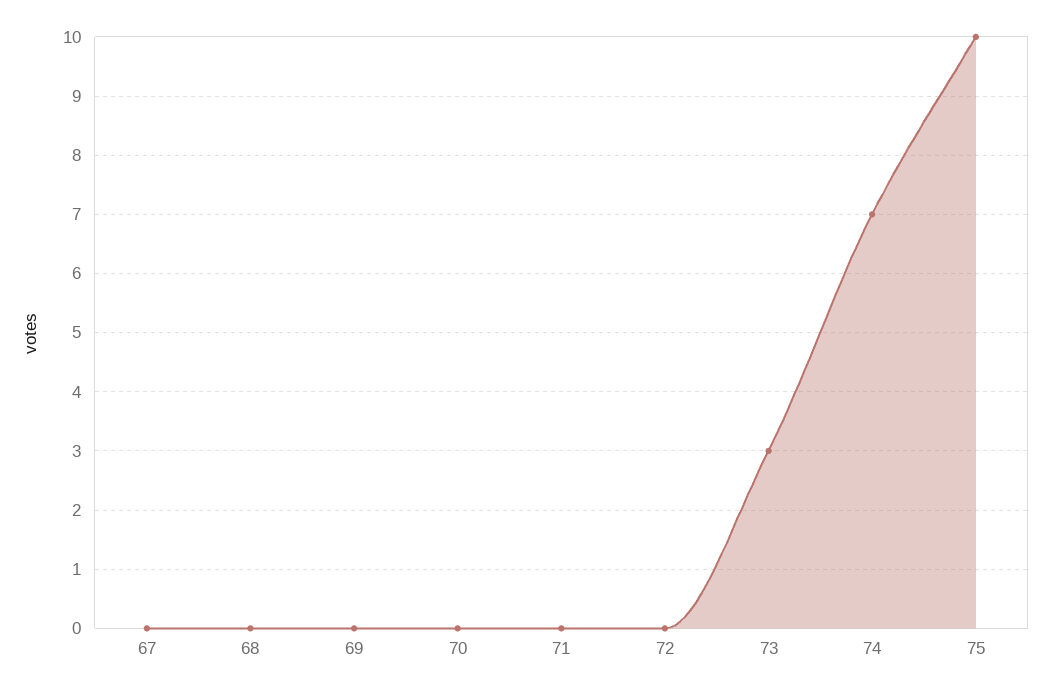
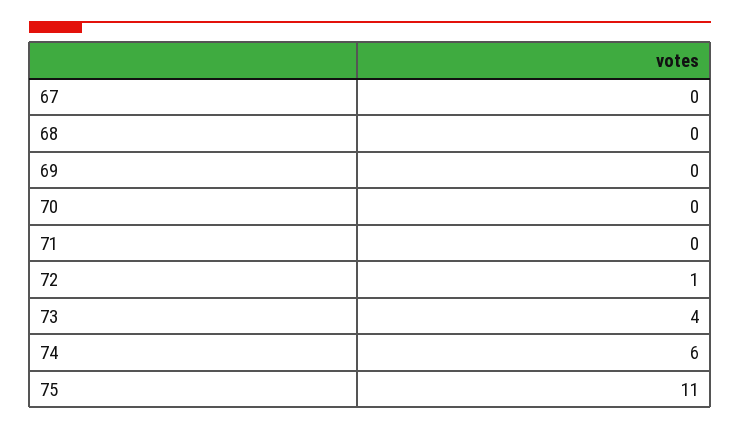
  {
    "67": 0,
    "68": 0,
    "69": 0,
    "70": 0,
    "71": 0,
-   "72": 0,
+   "72": 1,
-   "73": 3,
+   "73": 4,
-   "74": 7,
+   "74": 6,
-   "75": 10
+   "75": 11
  }

